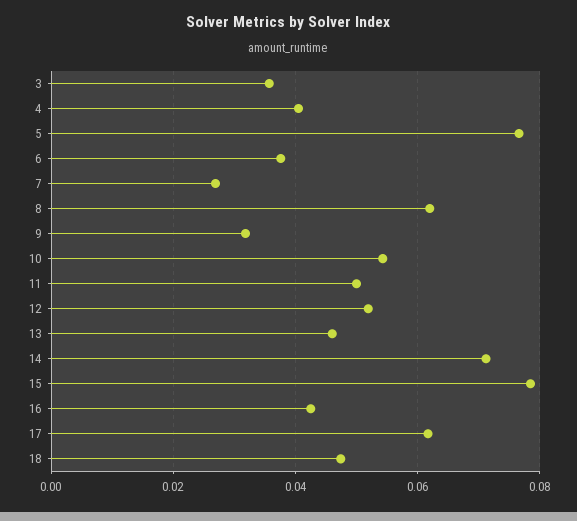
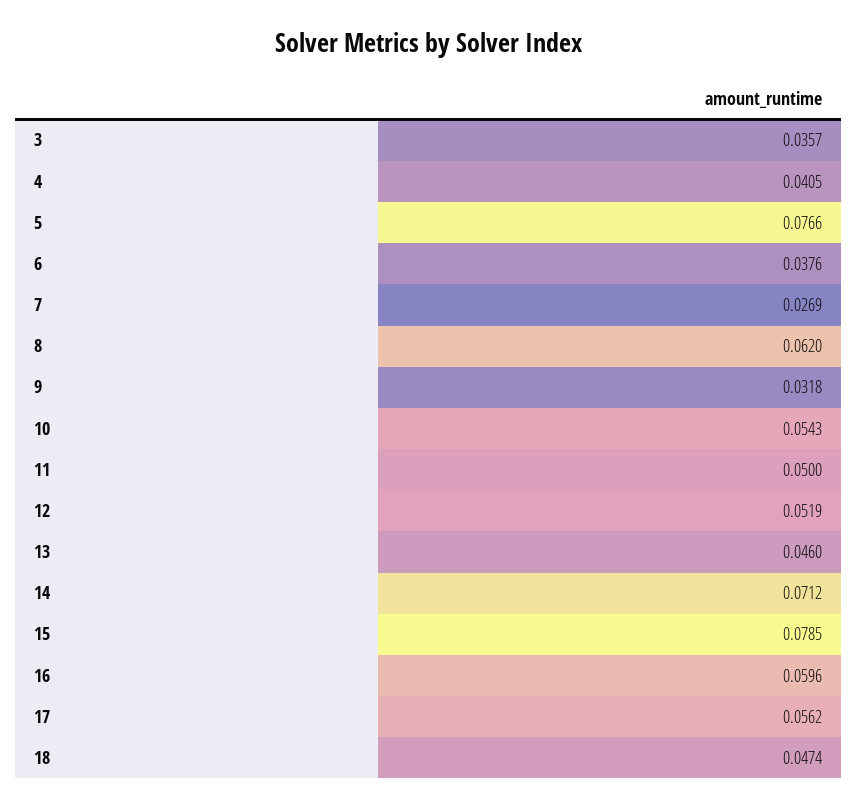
  {
    "3": 0.0357,
    "4": 0.0405,
    "5": 0.0766,
    "6": 0.0376,
    "7": 0.0269,
    "8": 0.062,
    "9": 0.0318,
    "10": 0.0543,
    "11": 0.05,
    "12": 0.0519,
    "13": 0.046,
    "14": 0.0712,
    "15": 0.0785,
-   "16": 0.042,
+   "16": 0.0596,
-   "17": 0.062,
+   "17": 0.0562,
    "18": 0.0474
  }

